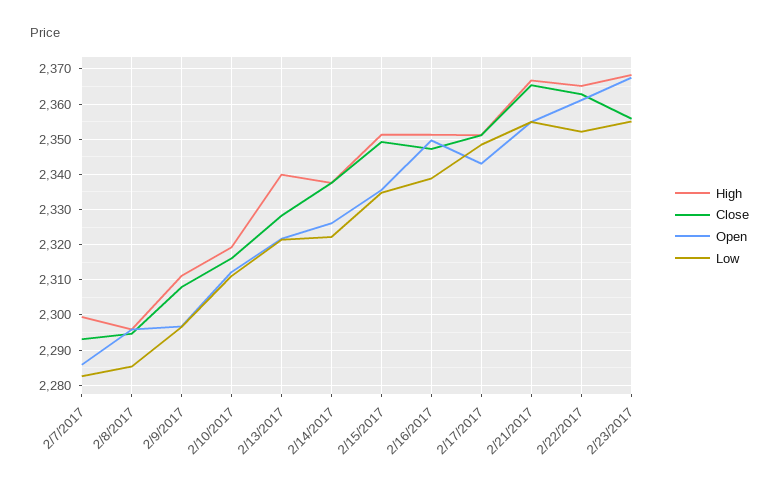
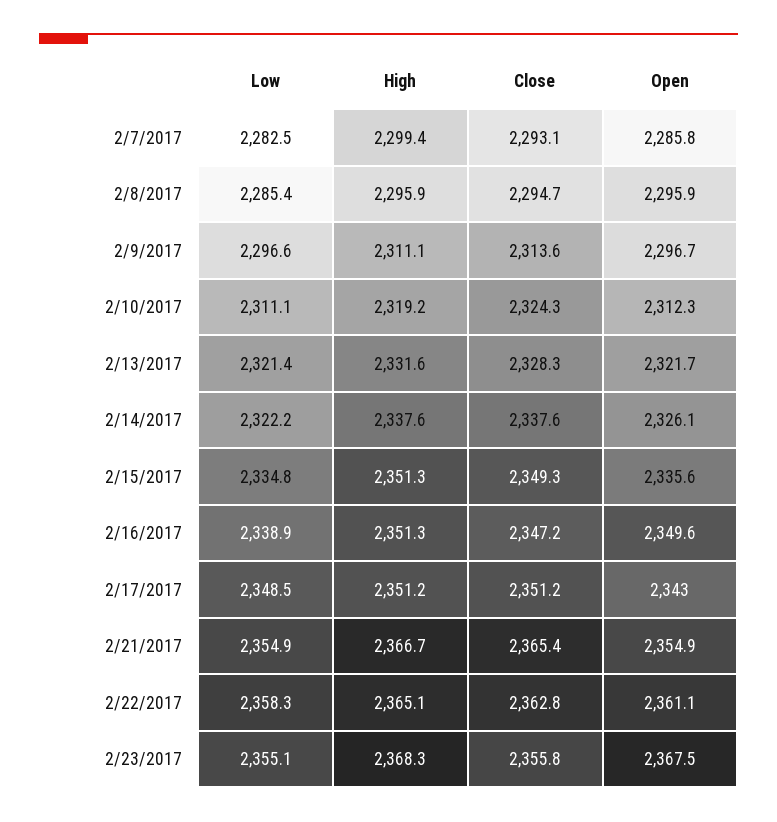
  {
    "High": {
      "2/7/2017": 2299.4,
      "2/8/2017": 2295.9,
      "2/9/2017": 2311.1,
      "2/10/2017": 2319.2,
-     "2/13/2017": 2340,
+     "2/13/2017": 2331.6,
      "2/14/2017": 2337.6,
      "2/15/2017": 2351.3,
      "2/16/2017": 2351.3,
      "2/17/2017": 2351.2,
      "2/21/2017": 2366.7,
      "2/22/2017": 2365.1,
      "2/23/2017": 2368.3
    },
    "Close": {
      "2/7/2017": 2293.1,
      "2/8/2017": 2294.7,
-     "2/9/2017": 2308,
+     "2/9/2017": 2313.6,
-     "2/10/2017": 2316,
+     "2/10/2017": 2324.3,
      "2/13/2017": 2328.3,
      "2/14/2017": 2337.6,
      "2/15/2017": 2349.3,
      "2/16/2017": 2347.2,
      "2/17/2017": 2351.2,
      "2/21/2017": 2365.4,
      "2/22/2017": 2362.8,
      "2/23/2017": 2355.8
    },
    "Open": {
      "2/7/2017": 2285.8,
      "2/8/2017": 2295.9,
      "2/9/2017": 2296.7,
      "2/10/2017": 2312.3,
      "2/13/2017": 2321.7,
      "2/14/2017": 2326.1,
      "2/15/2017": 2335.6,
      "2/16/2017": 2349.6,
      "2/17/2017": 2343,
      "2/21/2017": 2354.9,
      "2/22/2017": 2361.1,
      "2/23/2017": 2367.5
    },
    "Low": {
      "2/7/2017": 2282.5,
      "2/8/2017": 2285.4,
      "2/9/2017": 2296.6,
      "2/10/2017": 2311.1,
      "2/13/2017": 2321.4,
      "2/14/2017": 2322.2,
      "2/15/2017": 2334.8,
      "2/16/2017": 2338.9,
      "2/17/2017": 2348.5,
      "2/21/2017": 2354.9,
-     "2/22/2017": 2352,
+     "2/22/2017": 2358.3,
      "2/23/2017": 2355.1
    }
  }

